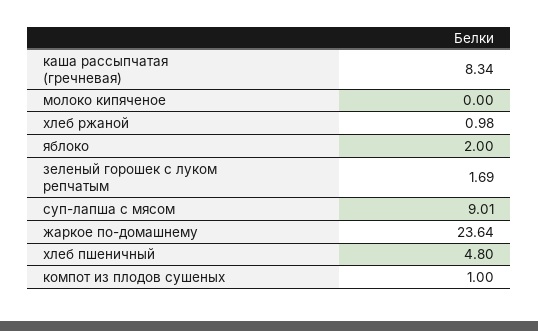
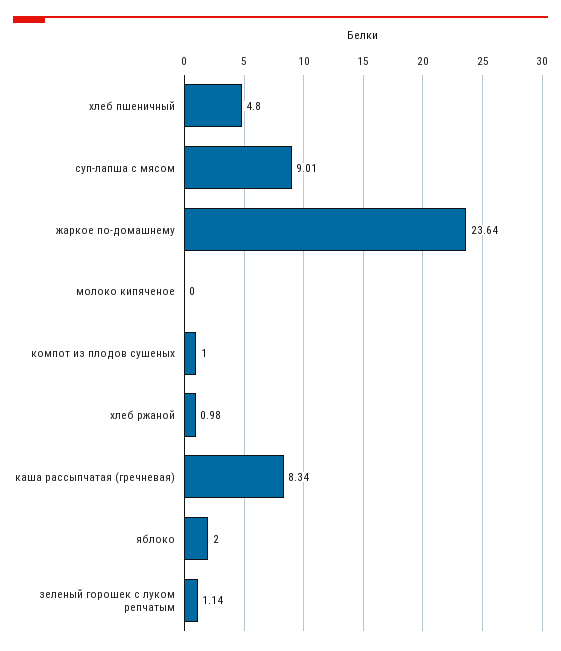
  {
    "каша рассыпчатая (гречневая)": 8.34,
    "молоко кипяченое": 0,
    "хлеб ржаной": 0.98,
    "яблоко": 2,
-   "зеленый горошек с луком репчатым": 1.69,
+   "зеленый горошек с луком репчатым": 1.14,
    "суп-лапша с мясом": 9.01,
    "жаркое по-домашнему": 23.64,
    "хлеб пшеничный": 4.8,
    "компот из плодов сушеных": 1
  }

